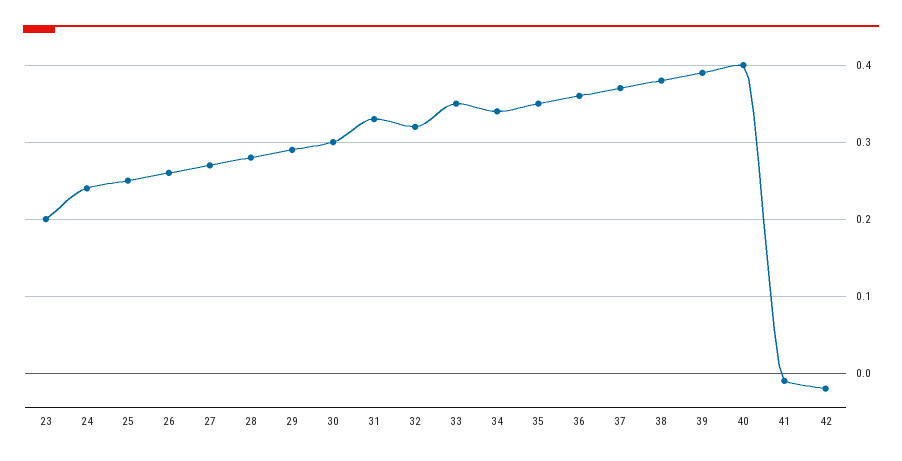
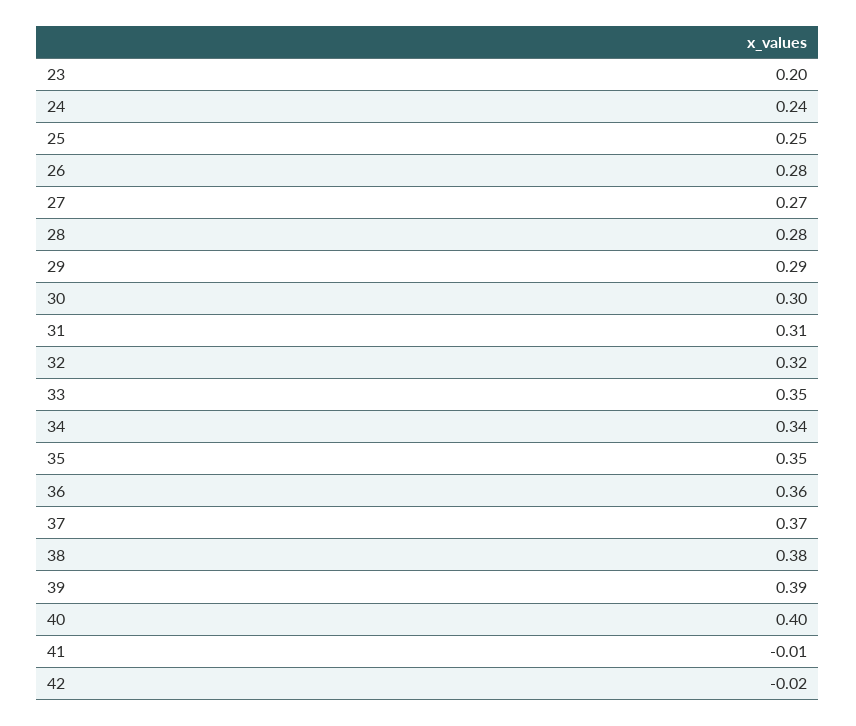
  {
    "23": 0.2,
    "24": 0.24,
    "25": 0.25,
-   "26": 0.26,
+   "26": 0.28,
    "27": 0.27,
    "28": 0.28,
    "29": 0.29,
    "30": 0.3,
-   "31": 0.33,
+   "31": 0.31,
    "32": 0.32,
    "33": 0.35,
    "34": 0.34,
    "35": 0.35,
    "36": 0.36,
    "37": 0.37,
    "38": 0.38,
    "39": 0.39,
    "40": 0.4,
    "41": -0.01,
    "42": -0.02
  }

